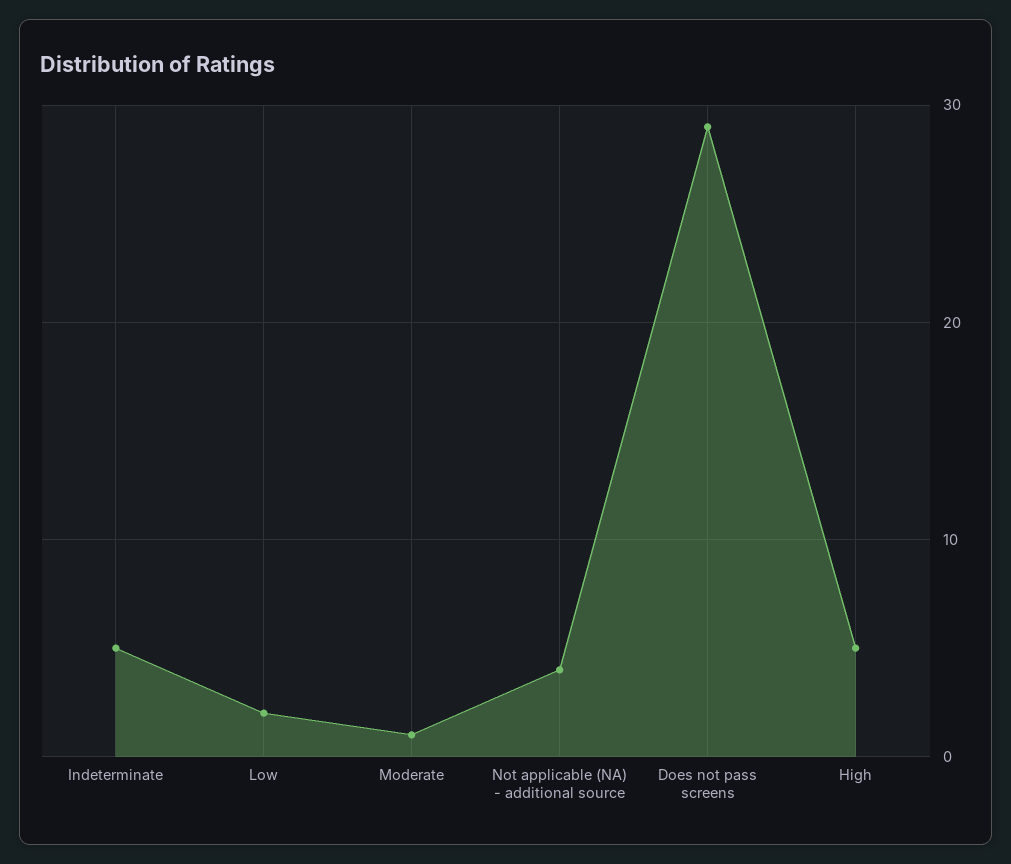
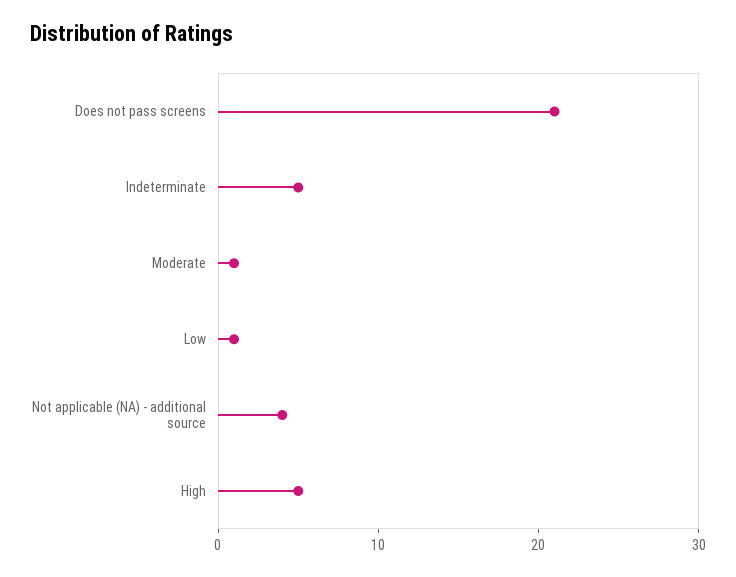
  {
    "Indeterminate": 5,
-   "Low": 2,
+   "Low": 1,
    "Moderate": 1,
    "Not applicable (NA) - additional source": 4,
-   "Does not pass screens": 29,
+   "Does not pass screens": 21,
    "High": 5
  }

